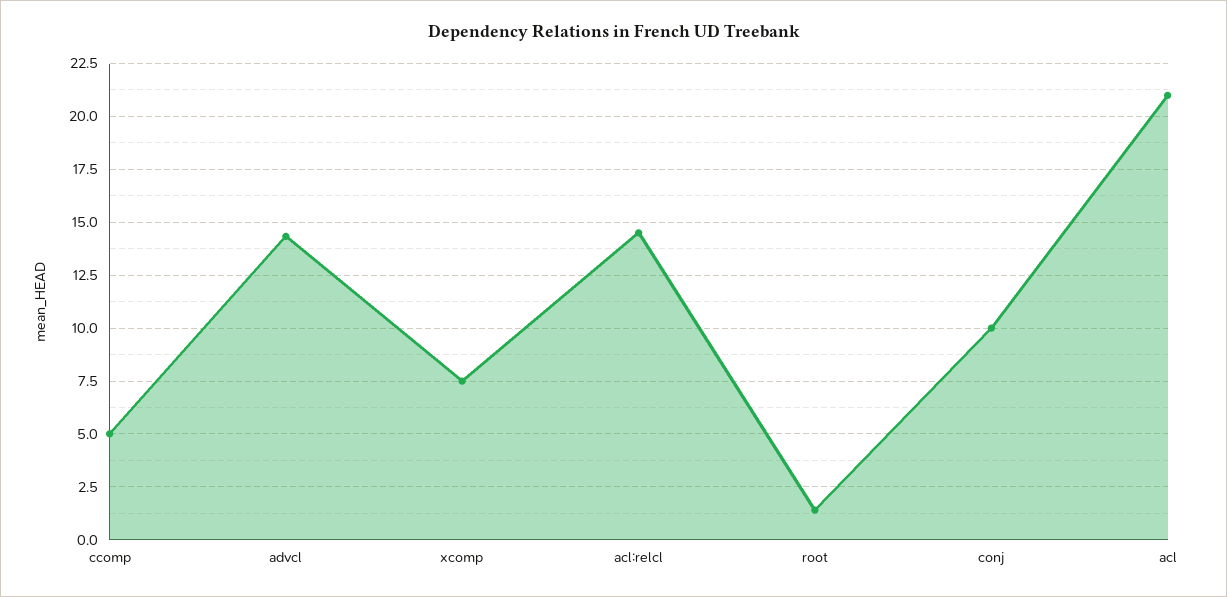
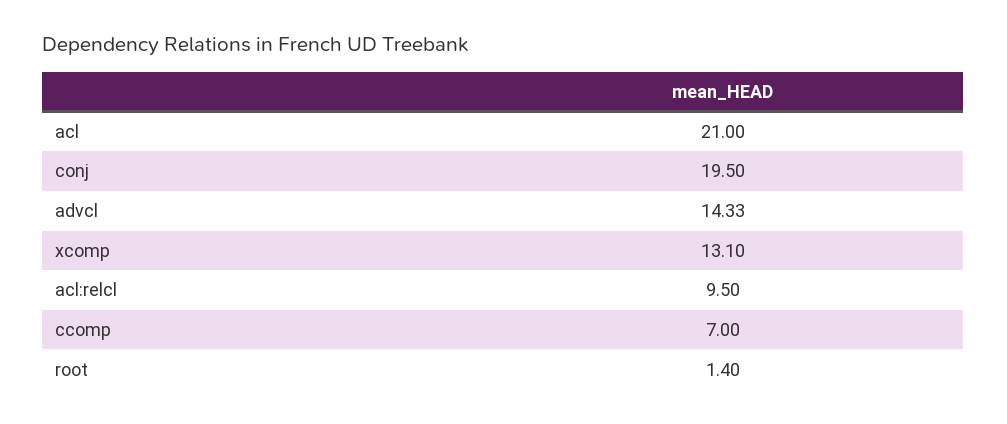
  {
-   "ccomp": 5,
+   "ccomp": 7,
    "advcl": 14.33,
-   "xcomp": 7.5,
+   "xcomp": 13.1,
-   "acl:relcl": 14.5,
+   "acl:relcl": 9.5,
    "root": 1.4,
-   "conj": 10,
+   "conj": 19.5,
    "acl": 21
  }

